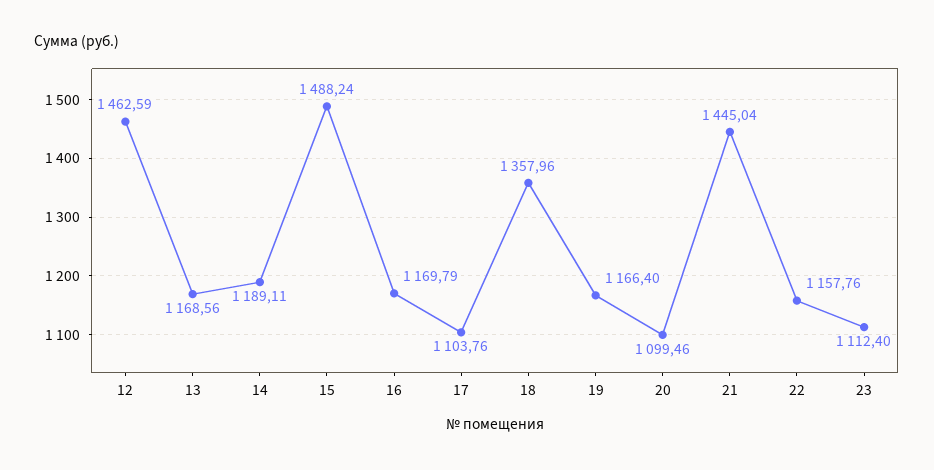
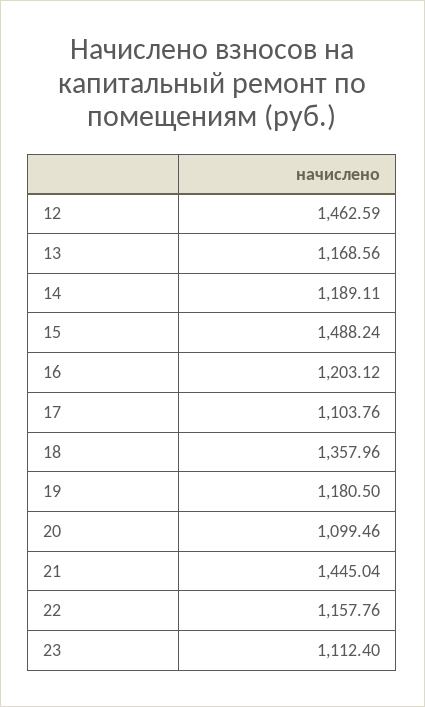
  {
    "12": 1462.59,
    "13": 1168.56,
    "14": 1189.11,
    "15": 1488.24,
-   "16": 1169.79,
+   "16": 1203.12,
    "17": 1103.76,
    "18": 1357.96,
-   "19": 1166.4,
+   "19": 1180.5,
    "20": 1099.46,
    "21": 1445.04,
    "22": 1157.76,
    "23": 1112.4
  }

